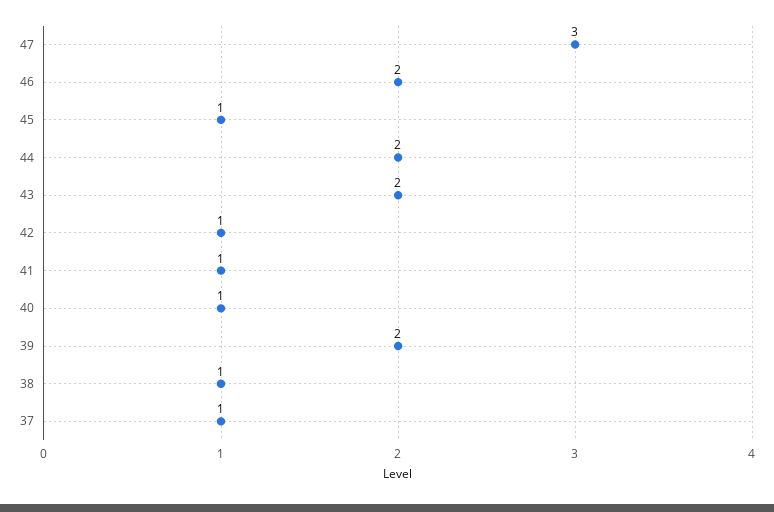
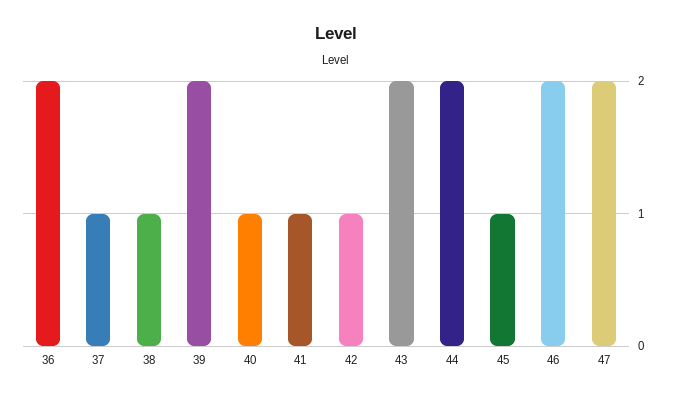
  {
-   "47": 3,
+   "47": 2,
    "46": 2,
    "45": 1,
    "44": 2,
    "43": 2,
    "42": 1,
    "41": 1,
    "40": 1,
    "39": 2,
    "38": 1,
-   "37": 1
+   "37": 1,
+   "36": 2
  }

